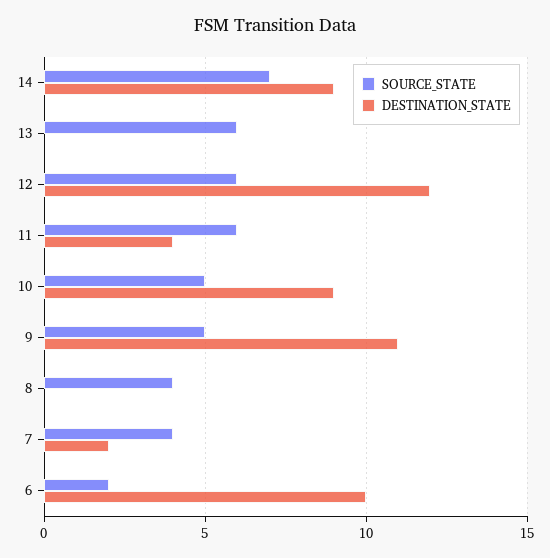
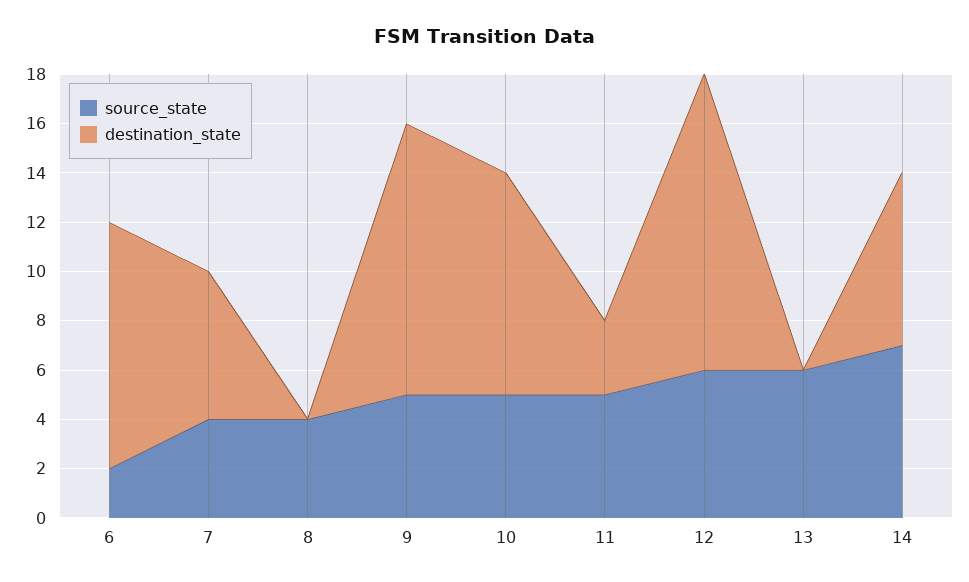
  {
    "SOURCE_STATE": {
      "14": 7,
      "13": 6,
      "12": 6,
-     "11": 6,
+     "11": 5,
      "10": 5,
      "9": 5,
      "8": 4,
      "7": 4,
      "6": 2
    },
    "DESTINATION_STATE": {
-     "14": 9,
+     "14": 7,
      "13": 0,
      "12": 12,
-     "11": 4,
+     "11": 3,
      "10": 9,
      "9": 11,
      "8": 0,
-     "7": 2,
+     "7": 6,
      "6": 10
    }
  }

